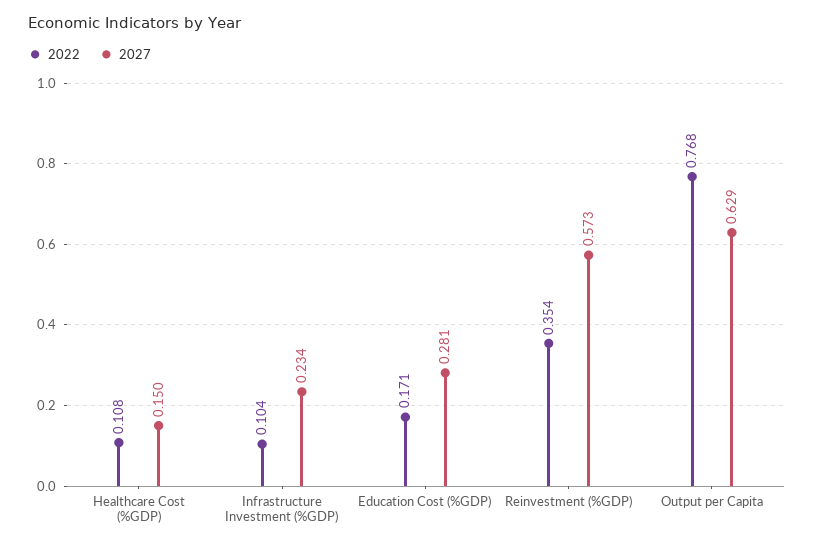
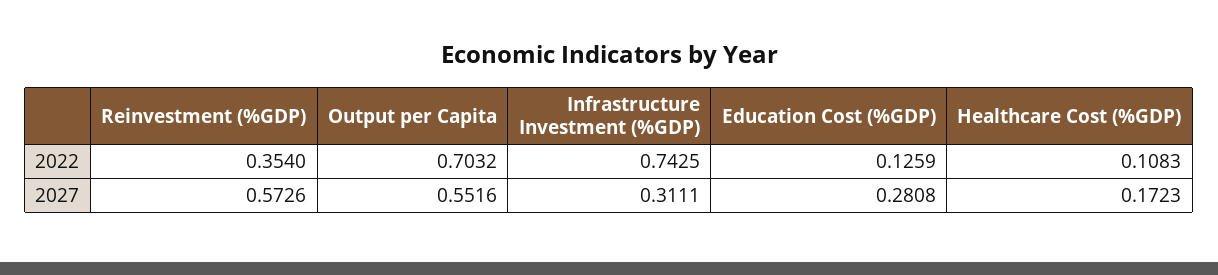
  {
    "2022": {
      "Healthcare Cost (%GDP)": 0.1083,
-     "Infrastructure Investment (%GDP)": 0.104,
+     "Infrastructure Investment (%GDP)": 0.7425,
-     "Education Cost (%GDP)": 0.171,
+     "Education Cost (%GDP)": 0.1259,
      "Reinvestment (%GDP)": 0.354,
-     "Output per Capita": 0.768
+     "Output per Capita": 0.7032
    },
    "2027": {
-     "Healthcare Cost (%GDP)": 0.15,
+     "Healthcare Cost (%GDP)": 0.1723,
-     "Infrastructure Investment (%GDP)": 0.234,
+     "Infrastructure Investment (%GDP)": 0.3111,
      "Education Cost (%GDP)": 0.2808,
      "Reinvestment (%GDP)": 0.5726,
-     "Output per Capita": 0.629
+     "Output per Capita": 0.5516
    }
  }

